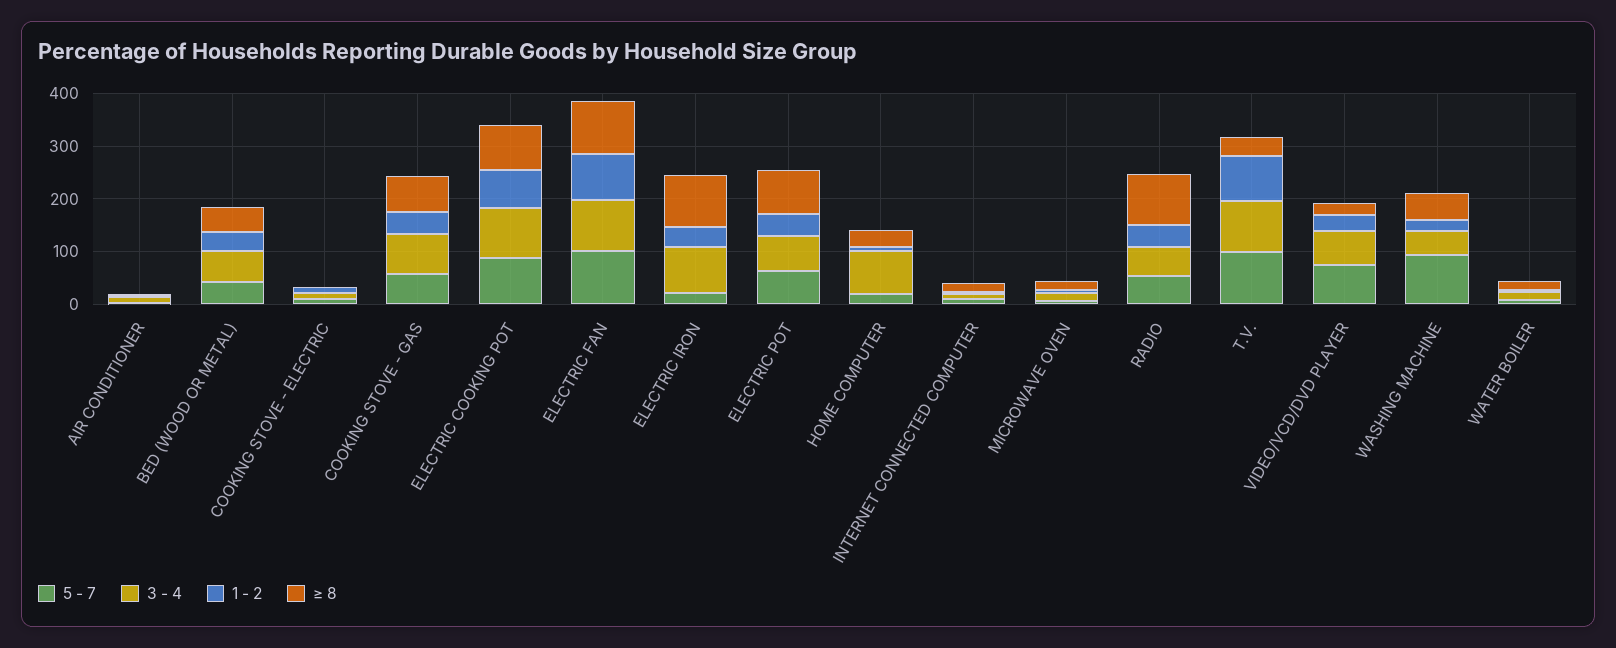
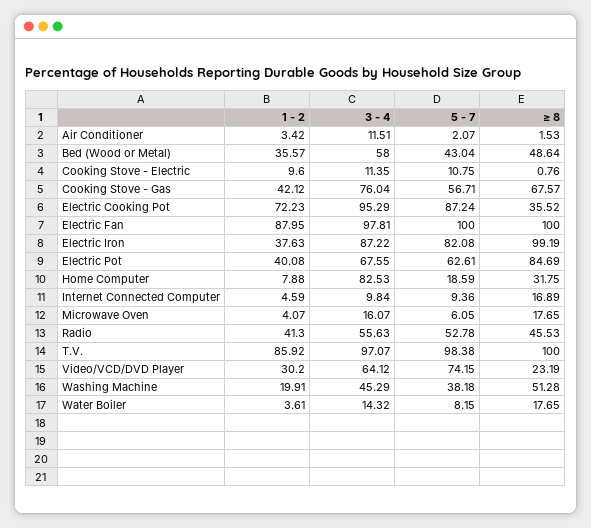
  {
    "5 - 7": {
      "AIR CONDITIONER": 2.07,
      "BED (WOOD OR METAL)": 43.04,
      "COOKING STOVE - ELECTRIC": 10.75,
      "COOKING STOVE - GAS": 56.71,
      "ELECTRIC COOKING POT": 87.24,
      "ELECTRIC FAN": 100,
-     "ELECTRIC IRON": 20,
+     "ELECTRIC IRON": 82.08,
      "ELECTRIC POT": 62.61,
      "HOME COMPUTER": 18.59,
      "INTERNET CONNECTED COMPUTER": 9.36,
      "MICROWAVE OVEN": 6.05,
      "RADIO": 52.78,
      "T.V.": 98.38,
      "VIDEO/VCD/DVD PLAYER": 74.15,
-     "WASHING MACHINE": 100,
+     "WASHING MACHINE": 38.18,
      "WATER BOILER": 8.15
    },
    "3 - 4": {
      "AIR CONDITIONER": 11.51,
      "BED (WOOD OR METAL)": 58,
      "COOKING STOVE - ELECTRIC": 11.35,
      "COOKING STOVE - GAS": 76.04,
      "ELECTRIC COOKING POT": 95.29,
      "ELECTRIC FAN": 97.81,
      "ELECTRIC IRON": 87.22,
      "ELECTRIC POT": 67.55,
      "HOME COMPUTER": 82.53,
      "INTERNET CONNECTED COMPUTER": 9.84,
      "MICROWAVE OVEN": 16.07,
      "RADIO": 55.63,
      "T.V.": 97.07,
      "VIDEO/VCD/DVD PLAYER": 64.12,
      "WASHING MACHINE": 45.29,
      "WATER BOILER": 14.32
    },
    "1 - 2": {
      "AIR CONDITIONER": 3.42,
      "BED (WOOD OR METAL)": 35.57,
      "COOKING STOVE - ELECTRIC": 9.6,
      "COOKING STOVE - GAS": 42.12,
      "ELECTRIC COOKING POT": 72.23,
      "ELECTRIC FAN": 87.95,
      "ELECTRIC IRON": 37.63,
      "ELECTRIC POT": 40.08,
      "HOME COMPUTER": 7.88,
      "INTERNET CONNECTED COMPUTER": 4.59,
      "MICROWAVE OVEN": 4.07,
      "RADIO": 41.3,
      "T.V.": 85.92,
      "VIDEO/VCD/DVD PLAYER": 30.2,
      "WASHING MACHINE": 19.91,
      "WATER BOILER": 3.61
    },
    "≥ 8": {
      "AIR CONDITIONER": 1.53,
      "BED (WOOD OR METAL)": 48.64,
      "COOKING STOVE - ELECTRIC": 0.76,
      "COOKING STOVE - GAS": 67.57,
-     "ELECTRIC COOKING POT": 80,
+     "ELECTRIC COOKING POT": 35.52,
      "ELECTRIC FAN": 100,
      "ELECTRIC IRON": 99.19,
      "ELECTRIC POT": 84.69,
      "HOME COMPUTER": 31.75,
      "INTERNET CONNECTED COMPUTER": 16.89,
      "MICROWAVE OVEN": 17.65,
-     "RADIO": 100,
+     "RADIO": 45.53,
-     "T.V.": 40,
+     "T.V.": 100,
      "VIDEO/VCD/DVD PLAYER": 23.19,
      "WASHING MACHINE": 51.28,
      "WATER BOILER": 17.65
    }
  }

